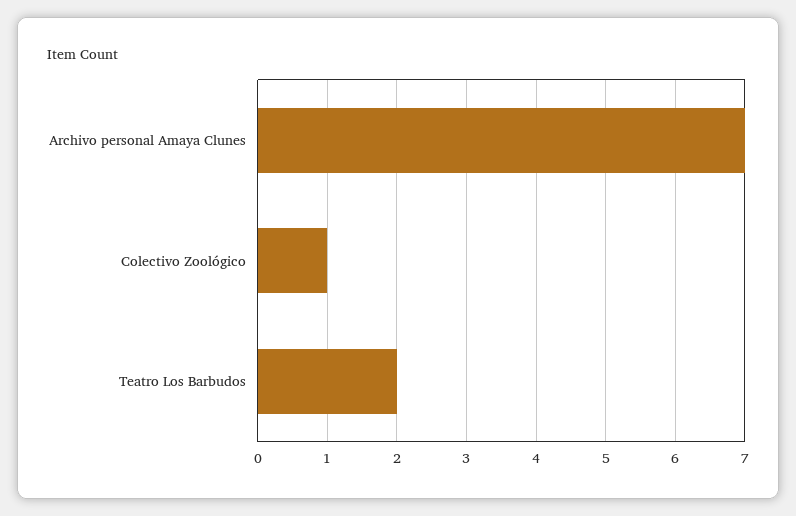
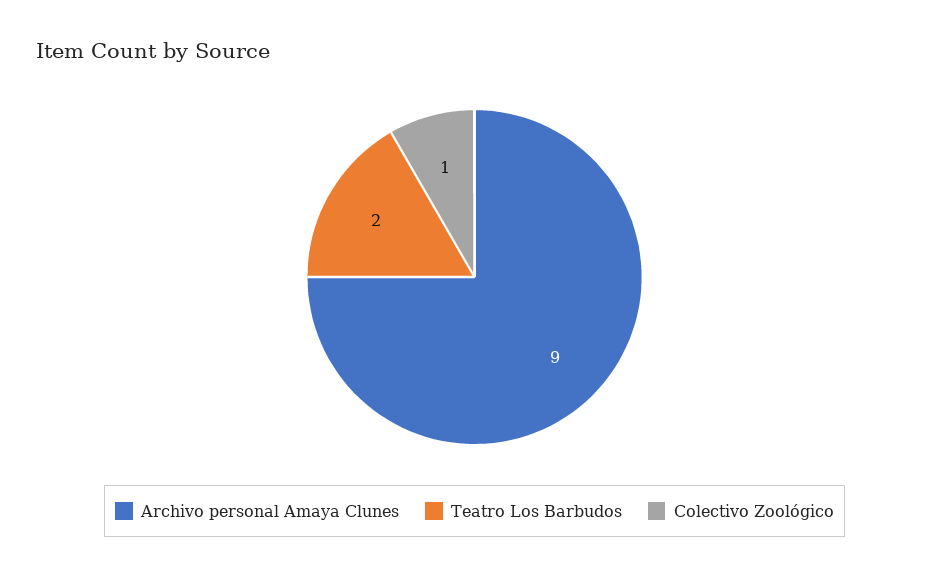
  {
-   "Archivo personal Amaya Clunes": 7,
+   "Archivo personal Amaya Clunes": 9,
    "Colectivo Zoológico": 1,
    "Teatro Los Barbudos": 2
  }

